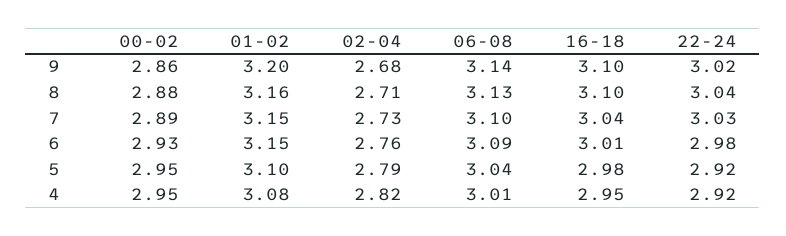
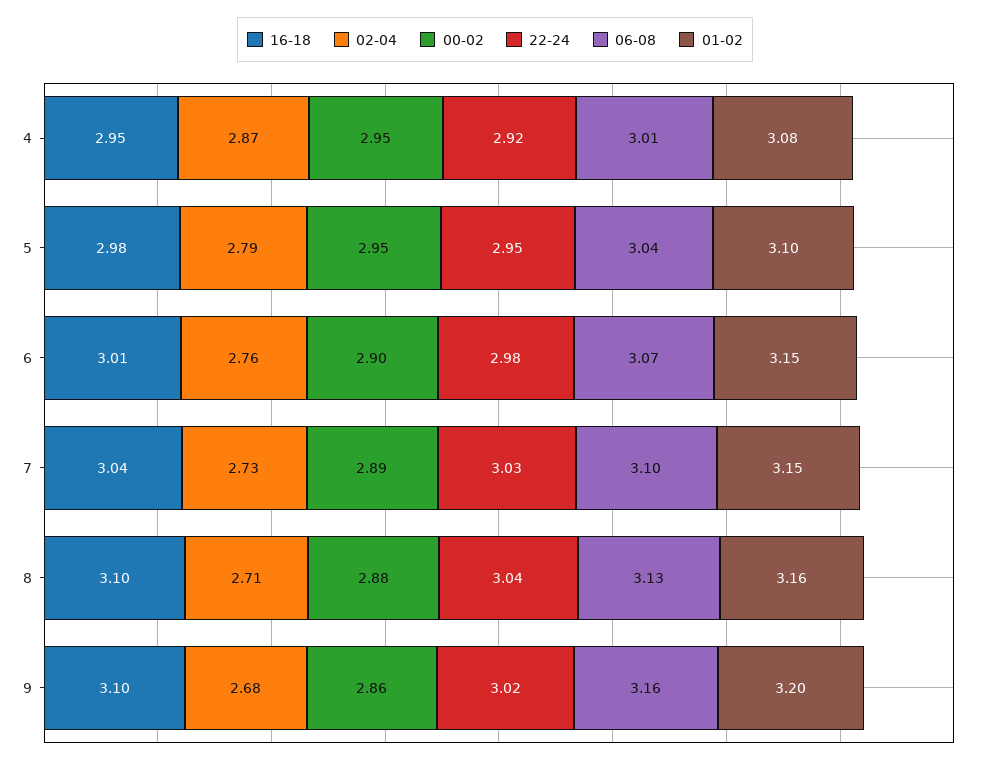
  {
    "00-02": {
      "9": 2.86,
      "8": 2.88,
      "7": 2.89,
-     "6": 2.93,
+     "6": 2.9,
      "5": 2.95,
      "4": 2.95
    },
    "01-02": {
      "9": 3.2,
      "8": 3.16,
      "7": 3.15,
      "6": 3.15,
      "5": 3.1,
      "4": 3.08
    },
    "02-04": {
      "9": 2.68,
      "8": 2.71,
      "7": 2.73,
      "6": 2.76,
      "5": 2.79,
-     "4": 2.82
+     "4": 2.87
    },
    "06-08": {
-     "9": 3.14,
+     "9": 3.16,
      "8": 3.13,
      "7": 3.1,
-     "6": 3.09,
+     "6": 3.07,
      "5": 3.04,
      "4": 3.01
    },
    "16-18": {
      "9": 3.1,
      "8": 3.1,
      "7": 3.04,
      "6": 3.01,
      "5": 2.98,
      "4": 2.95
    },
    "22-24": {
      "9": 3.02,
      "8": 3.04,
      "7": 3.03,
      "6": 2.98,
-     "5": 2.92,
+     "5": 2.95,
      "4": 2.92
    }
  }

